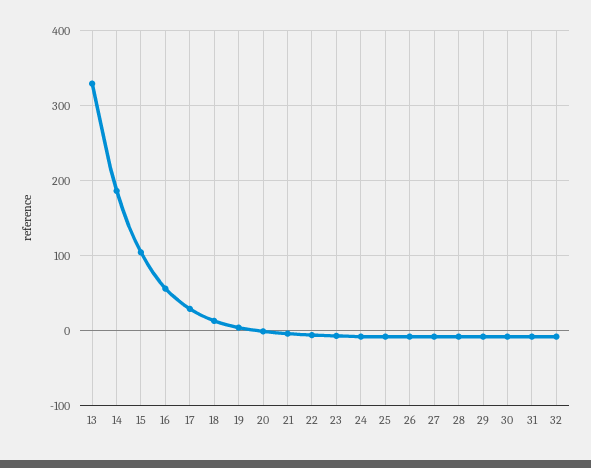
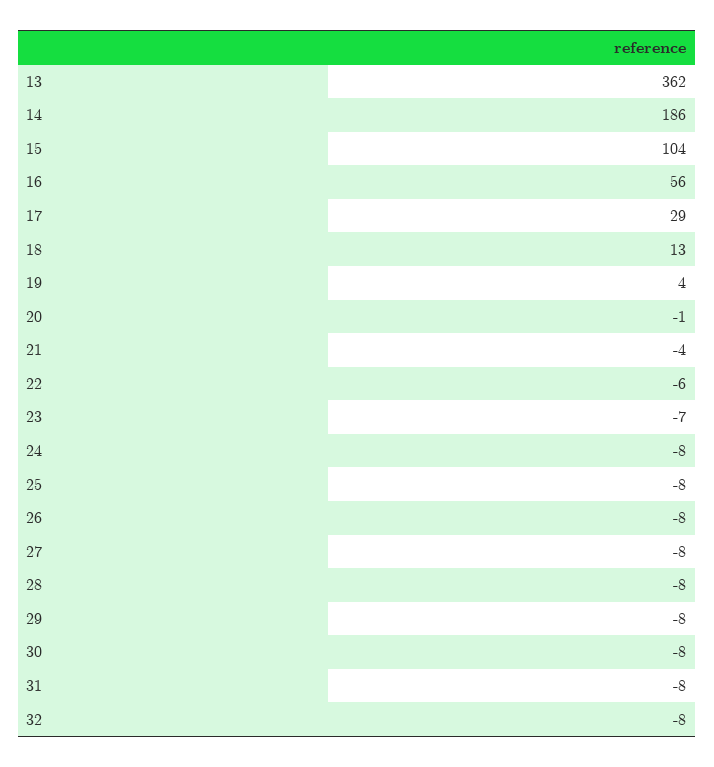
  {
-   "13": 330,
+   "13": 362,
    "14": 186,
    "15": 104,
    "16": 56,
    "17": 29,
    "18": 13,
    "19": 4,
    "20": -1,
    "21": -4,
    "22": -6,
    "23": -7,
    "24": -8,
    "25": -8,
    "26": -8,
    "27": -8,
    "28": -8,
    "29": -8,
    "30": -8,
    "31": -8,
    "32": -8
  }

